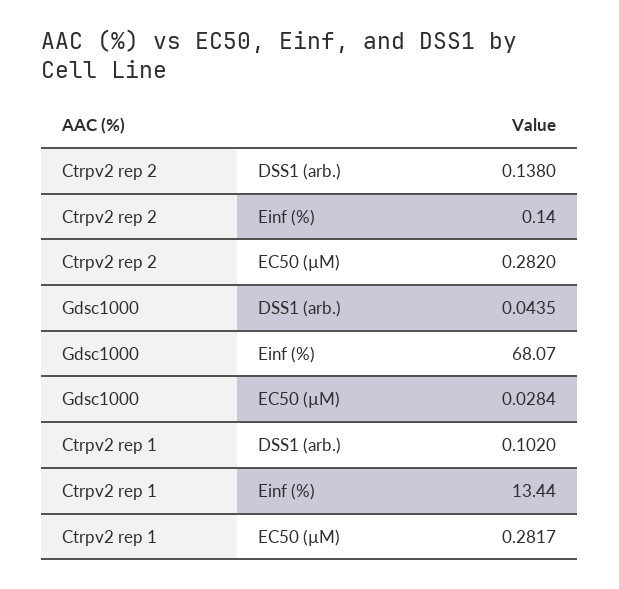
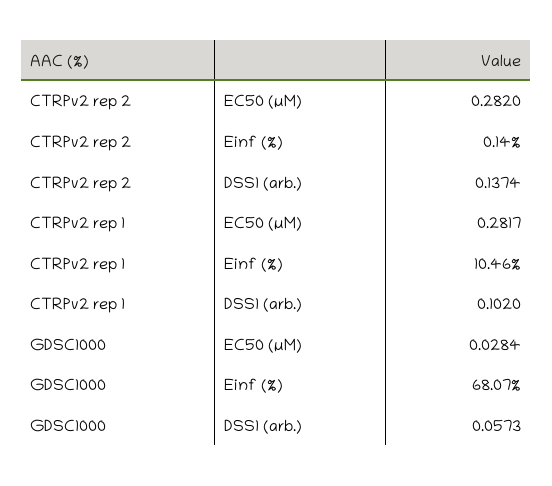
  {
    "Ctrpv2 rep 2": {
-     "DSS1 (arb.)": 0.138,
+     "DSS1 (arb.)": 0.1374,
      "Einf (%)": 0.14,
      "EC50 (µM)": 0.282
    },
    "Gdsc1000": {
-     "DSS1 (arb.)": 0.0435,
+     "DSS1 (arb.)": 0.0573,
      "Einf (%)": 68.07,
      "EC50 (µM)": 0.0284
    },
    "Ctrpv2 rep 1": {
      "DSS1 (arb.)": 0.102,
-     "Einf (%)": 13.44,
+     "Einf (%)": 10.46,
      "EC50 (µM)": 0.2817
    }
  }

